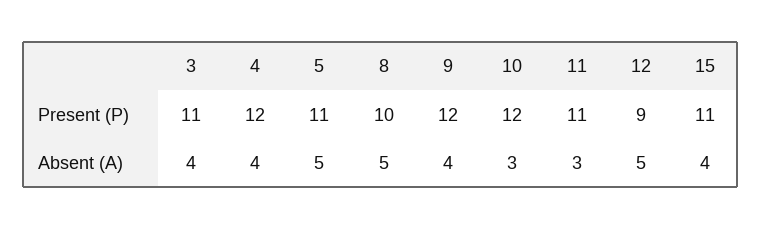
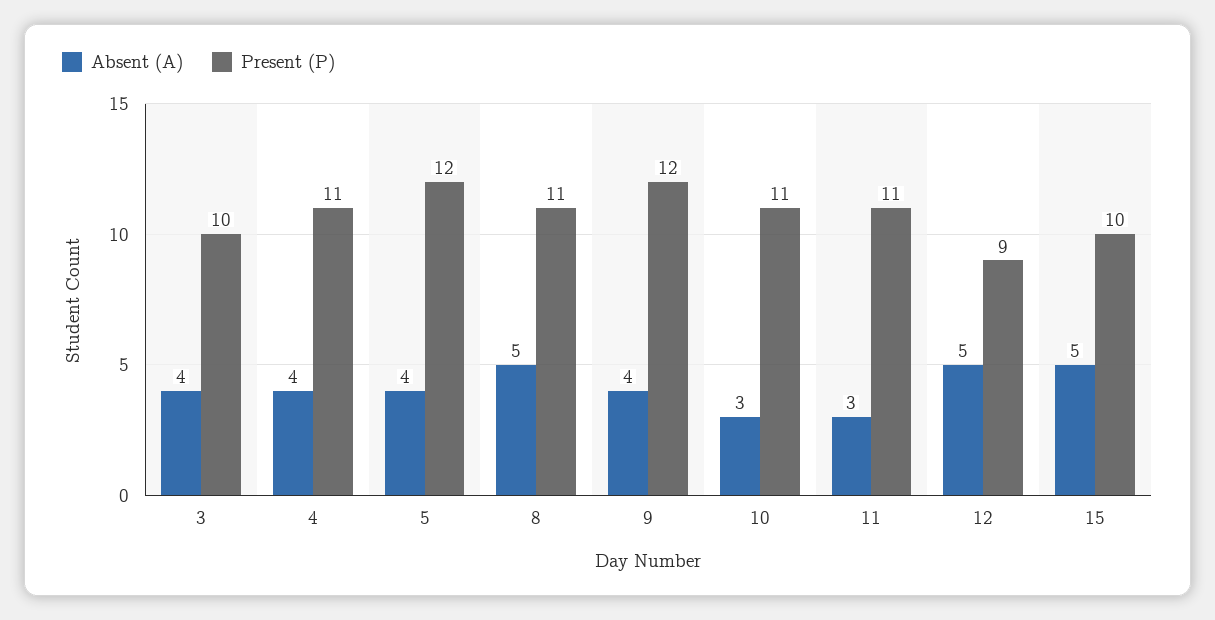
  {
    "Present (P)": {
-     "3": 11,
+     "3": 10,
-     "4": 12,
+     "4": 11,
-     "5": 11,
+     "5": 12,
-     "8": 10,
+     "8": 11,
      "9": 12,
-     "10": 12,
+     "10": 11,
      "11": 11,
      "12": 9,
-     "15": 11
+     "15": 10
    },
    "Absent (A)": {
      "3": 4,
      "4": 4,
-     "5": 5,
+     "5": 4,
      "8": 5,
      "9": 4,
      "10": 3,
      "11": 3,
      "12": 5,
-     "15": 4
+     "15": 5
    }
  }

